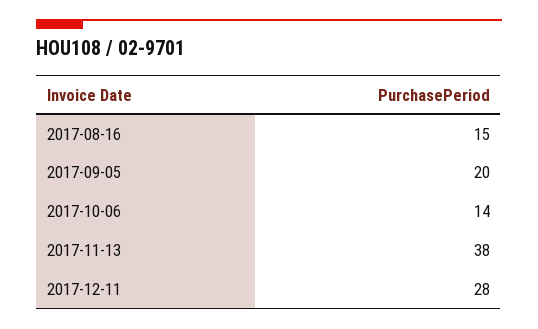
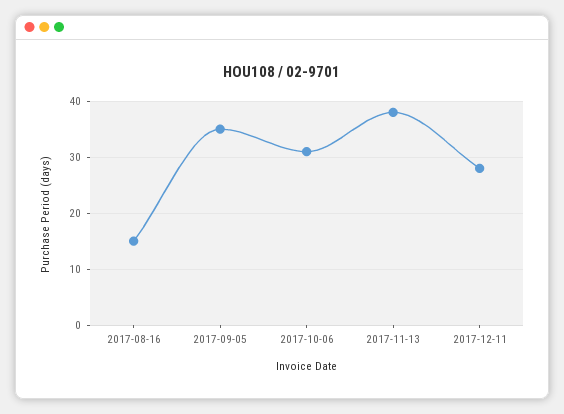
  {
    "2017-08-16": 15,
-   "2017-09-05": 20,
+   "2017-09-05": 35,
-   "2017-10-06": 14,
+   "2017-10-06": 30,
    "2017-11-13": 38,
    "2017-12-11": 28
  }

